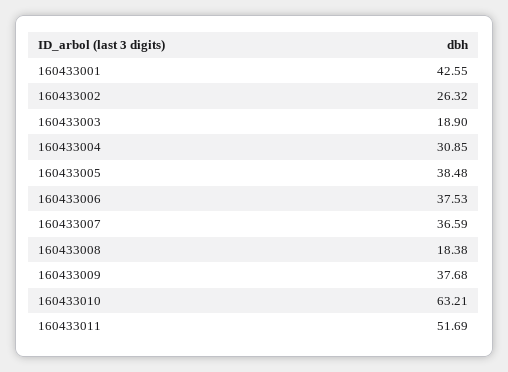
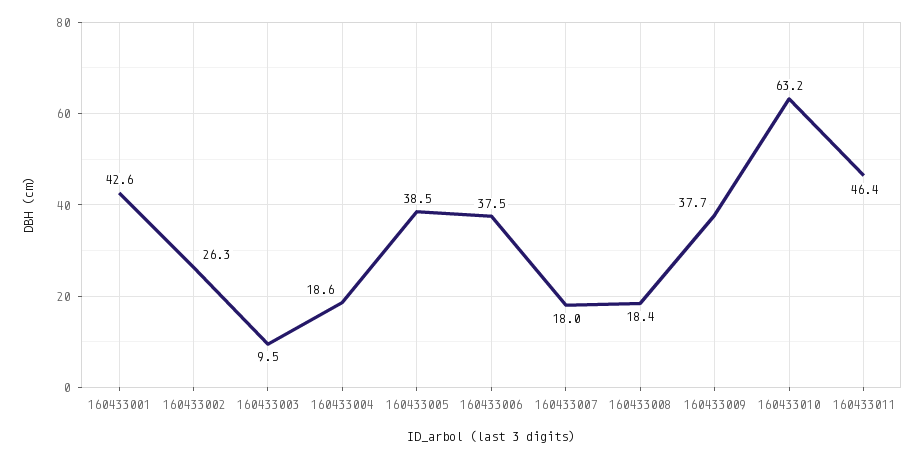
  {
    "160433001": 42.55,
    "160433002": 26.32,
-   "160433003": 18.9,
+   "160433003": 9.5,
-   "160433004": 30.85,
+   "160433004": 18.6,
    "160433005": 38.48,
    "160433006": 37.53,
-   "160433007": 36.59,
+   "160433007": 18,
    "160433008": 18.38,
    "160433009": 37.68,
    "160433010": 63.21,
-   "160433011": 51.69
+   "160433011": 46.4
  }

